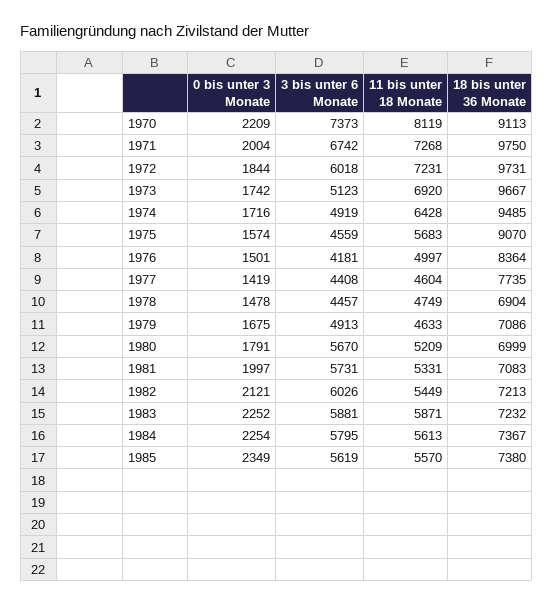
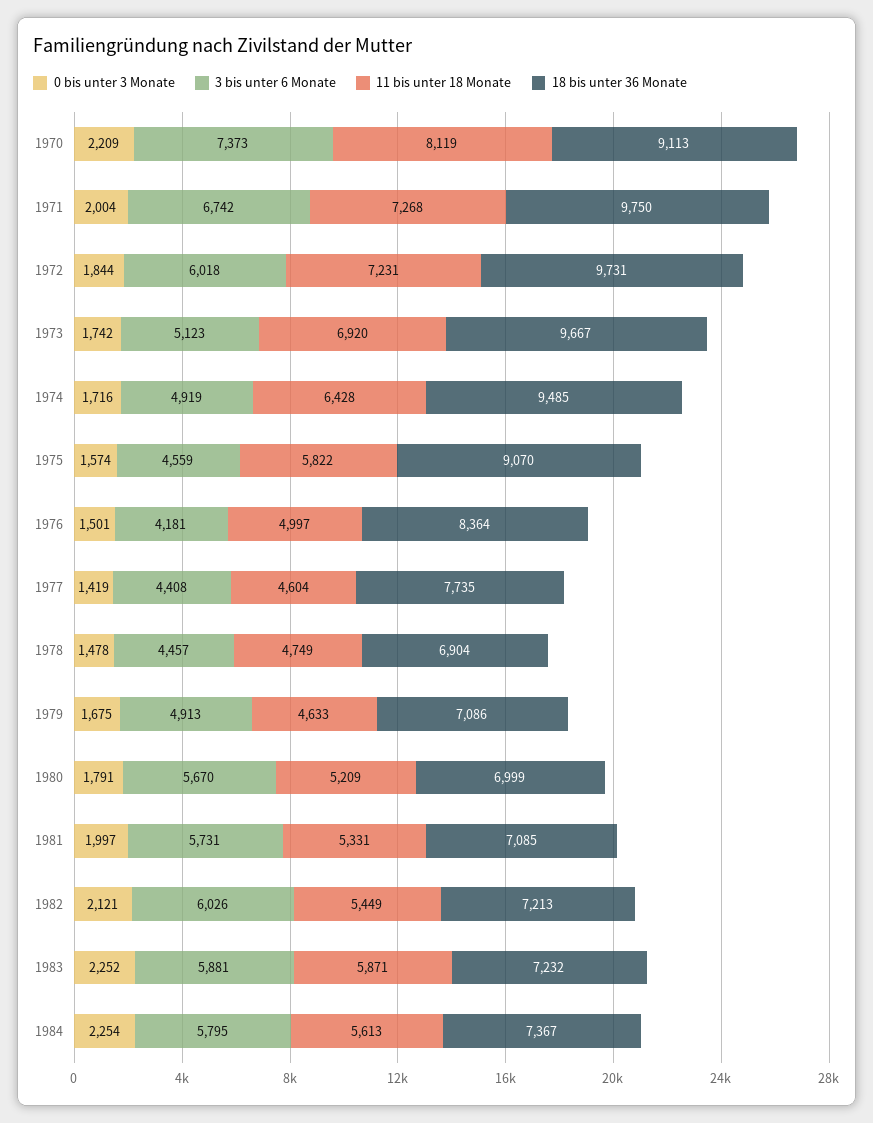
  {
    "0 bis unter 3 Monate": {
      "1970": 2209,
      "1971": 2004,
      "1972": 1844,
      "1973": 1742,
      "1974": 1716,
      "1975": 1574,
      "1976": 1501,
      "1977": 1419,
      "1978": 1478,
      "1979": 1675,
      "1980": 1791,
      "1981": 1997,
      "1982": 2121,
      "1983": 2252,
-     "1984": 2254,
+     "1984": 2254
-     "1985": 2349
    },
    "3 bis unter 6 Monate": {
      "1970": 7373,
      "1971": 6742,
      "1972": 6018,
      "1973": 5123,
      "1974": 4919,
      "1975": 4559,
      "1976": 4181,
      "1977": 4408,
      "1978": 4457,
      "1979": 4913,
      "1980": 5670,
      "1981": 5731,
      "1982": 6026,
      "1983": 5881,
-     "1984": 5795,
+     "1984": 5795
-     "1985": 5619
    },
    "11 bis unter 18 Monate": {
      "1970": 8119,
      "1971": 7268,
      "1972": 7231,
      "1973": 6920,
      "1974": 6428,
-     "1975": 5683,
+     "1975": 5822,
      "1976": 4997,
      "1977": 4604,
      "1978": 4749,
      "1979": 4633,
      "1980": 5209,
      "1981": 5331,
      "1982": 5449,
      "1983": 5871,
-     "1984": 5613,
+     "1984": 5613
-     "1985": 5570
    },
    "18 bis unter 36 Monate": {
      "1970": 9113,
      "1971": 9750,
      "1972": 9731,
      "1973": 9667,
      "1974": 9485,
      "1975": 9070,
      "1976": 8364,
      "1977": 7735,
      "1978": 6904,
      "1979": 7086,
      "1980": 6999,
-     "1981": 7083,
+     "1981": 7085,
      "1982": 7213,
      "1983": 7232,
-     "1984": 7367,
+     "1984": 7367
-     "1985": 7380
    }
  }

